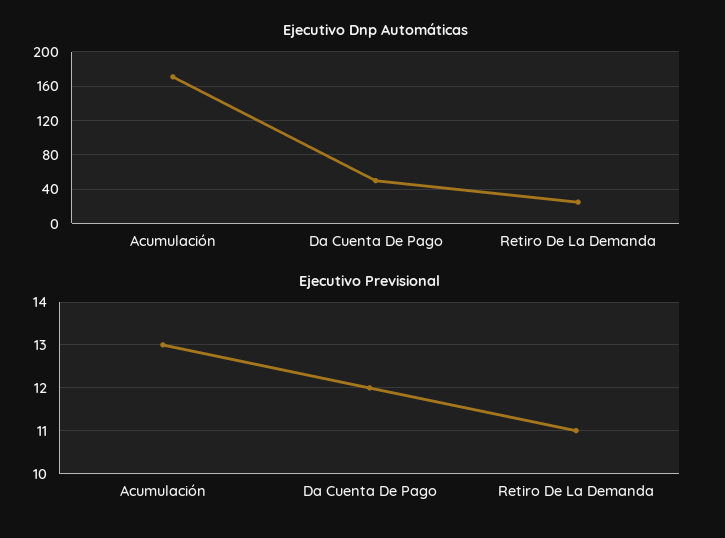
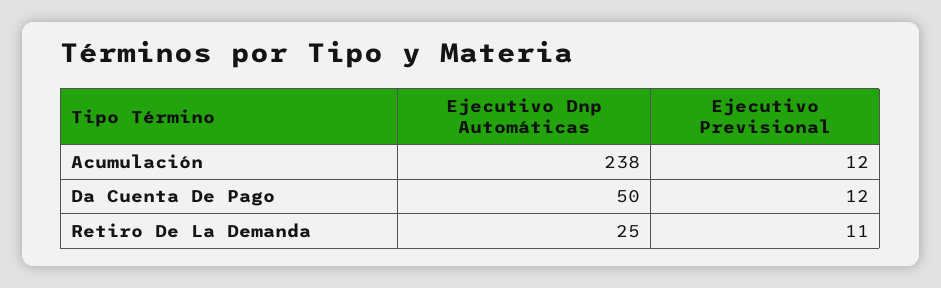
  {
    "Ejecutivo Dnp Automáticas": {
-     "Acumulación": 170,
+     "Acumulación": 238,
      "Da Cuenta De Pago": 50,
      "Retiro De La Demanda": 25
    },
    "Ejecutivo Previsional": {
-     "Acumulación": 13,
+     "Acumulación": 12,
      "Da Cuenta De Pago": 12,
      "Retiro De La Demanda": 11
    }
  }

